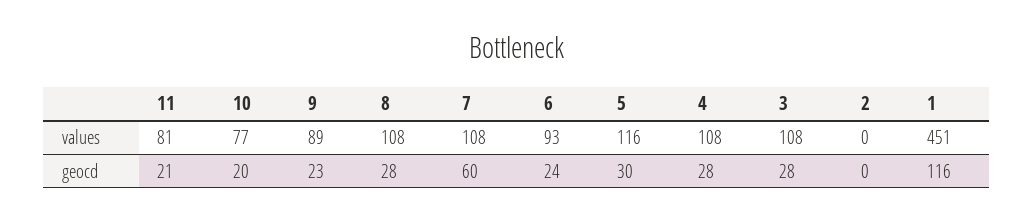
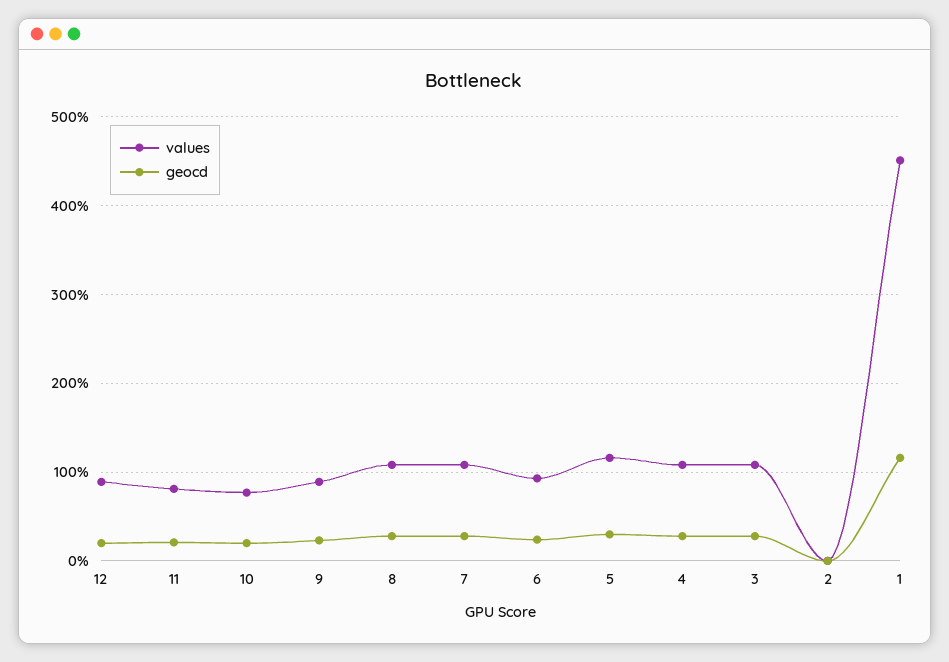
  {
    "values": {
      "11": 81,
      "10": 77,
      "9": 89,
      "8": 108,
      "7": 108,
      "6": 93,
      "5": 116,
      "4": 108,
      "3": 108,
      "2": 0,
-     "1": 451
+     "1": 451,
+     "12": 90
    },
    "geocd": {
      "11": 21,
      "10": 20,
      "9": 23,
      "8": 28,
-     "7": 60,
+     "7": 30,
      "6": 24,
      "5": 30,
      "4": 28,
      "3": 28,
      "2": 0,
-     "1": 116
+     "1": 116,
+     "12": 20
    }
  }

